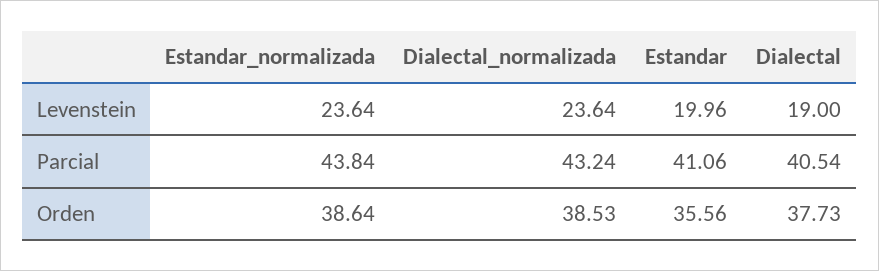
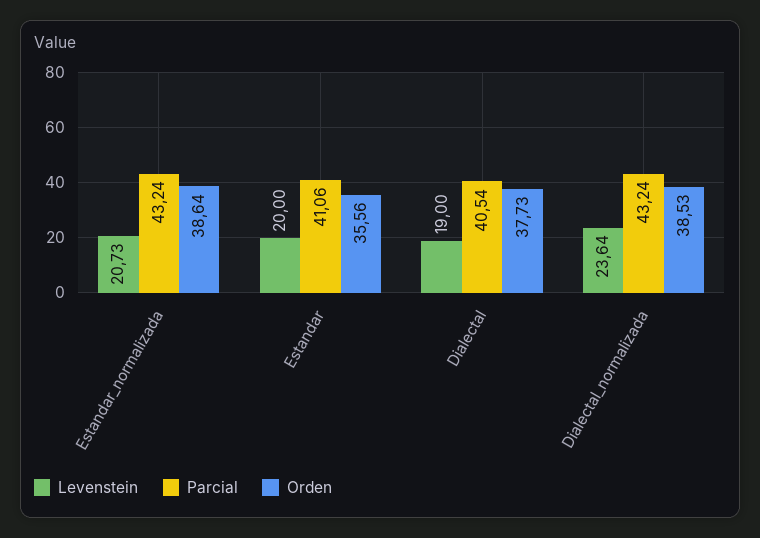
  {
    "Levenstein": {
-     "Estandar_normalizada": 23.64,
+     "Estandar_normalizada": 20.73,
      "Dialectal_normalizada": 23.64,
-     "Estandar": 19.96,
+     "Estandar": 20,
      "Dialectal": 19
    },
    "Parcial": {
-     "Estandar_normalizada": 43.84,
+     "Estandar_normalizada": 43.24,
      "Dialectal_normalizada": 43.24,
      "Estandar": 41.06,
      "Dialectal": 40.54
    },
    "Orden": {
      "Estandar_normalizada": 38.64,
      "Dialectal_normalizada": 38.53,
      "Estandar": 35.56,
      "Dialectal": 37.73
    }
  }

